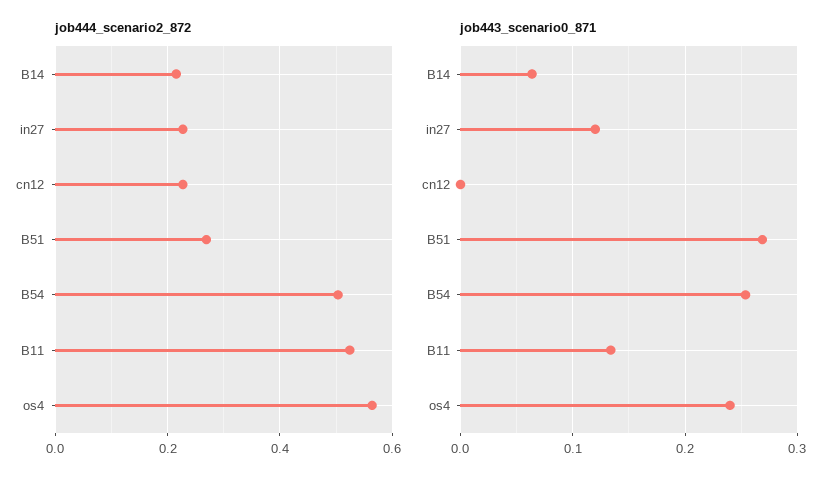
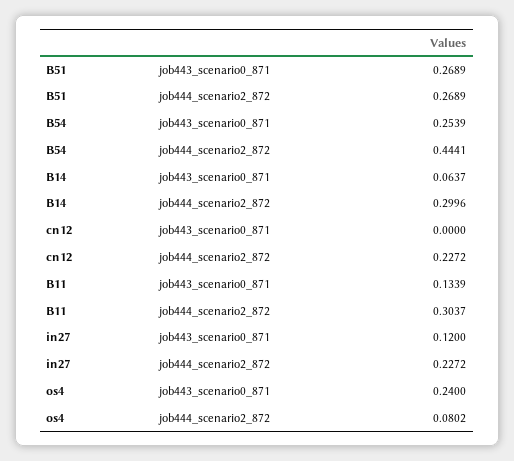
  {
    "job444_scenario2_872": {
-     "B14": 0.22,
+     "B14": 0.2996,
      "in27": 0.2272,
      "cn12": 0.2272,
      "B51": 0.2689,
-     "B54": 0.5,
+     "B54": 0.4441,
-     "B11": 0.52,
+     "B11": 0.3037,
-     "os4": 0.56
+     "os4": 0.0802
    },
    "job443_scenario0_871": {
      "B14": 0.0637,
      "in27": 0.12,
      "cn12": 0,
      "B51": 0.2689,
      "B54": 0.2539,
      "B11": 0.1339,
      "os4": 0.24
    }
  }

